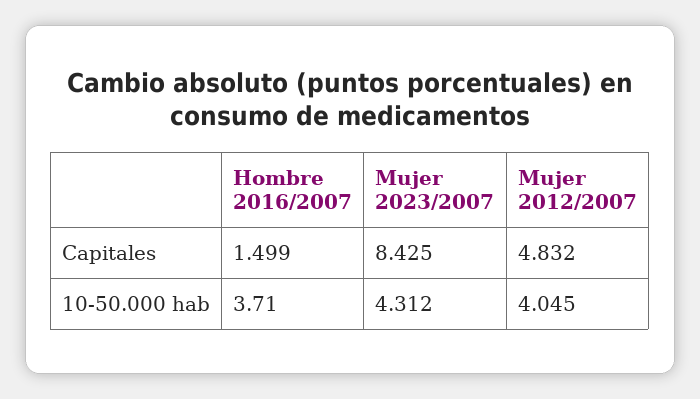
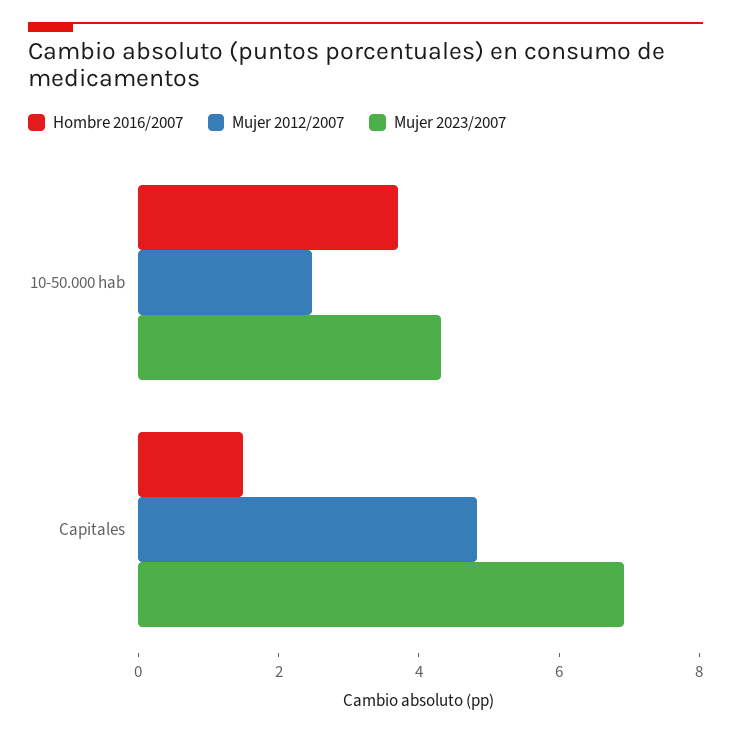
  {
    "Hombre 2016/2007": {
      "Capitales": 1.499,
      "10-50.000 hab": 3.71
    },
    "Mujer 2023/2007": {
-     "Capitales": 8.425,
+     "Capitales": 7,
      "10-50.000 hab": 4.312
    },
    "Mujer 2012/2007": {
      "Capitales": 4.832,
-     "10-50.000 hab": 4.045
+     "10-50.000 hab": 2.5
    }
  }

